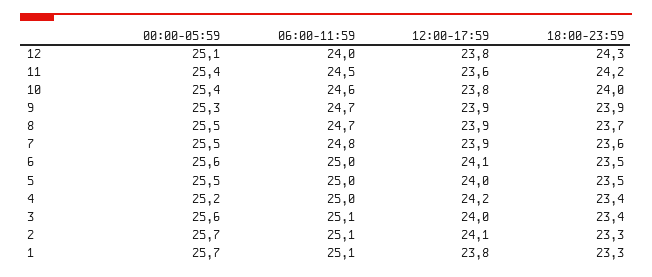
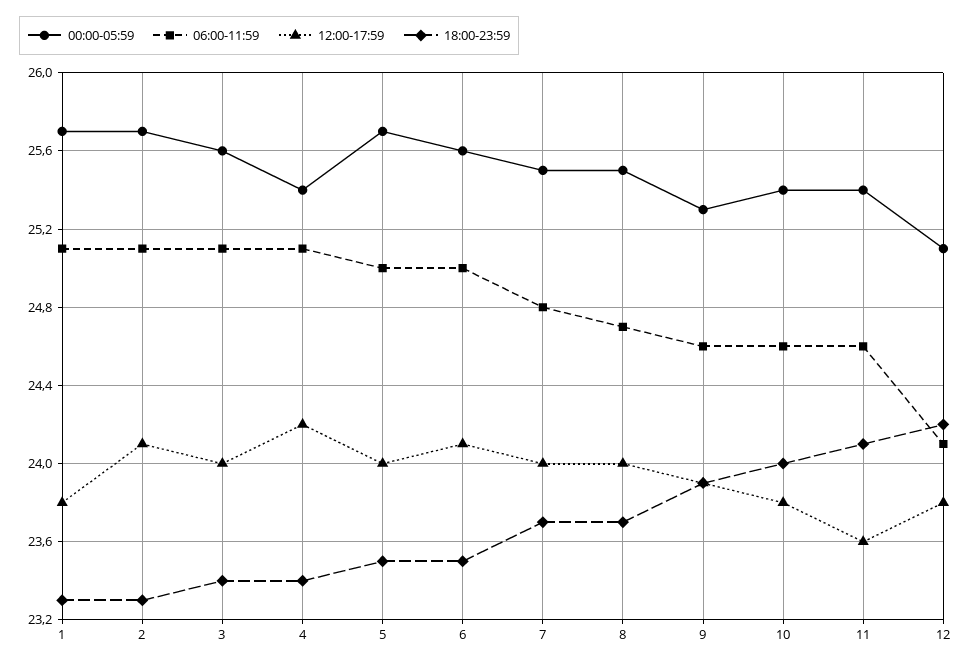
  {
    "00:00-05:59": {
      "12": 25.1,
      "11": 25.4,
      "10": 25.4,
      "9": 25.3,
      "8": 25.5,
      "7": 25.5,
      "6": 25.6,
-     "5": 25.5,
+     "5": 25.7,
-     "4": 25.2,
+     "4": 25.4,
      "3": 25.6,
      "2": 25.7,
      "1": 25.7
    },
    "06:00-11:59": {
-     "12": 24,
+     "12": 24.1,
-     "11": 24.5,
+     "11": 24.6,
      "10": 24.6,
-     "9": 24.7,
+     "9": 24.6,
      "8": 24.7,
      "7": 24.8,
      "6": 25,
      "5": 25,
-     "4": 25,
+     "4": 25.1,
      "3": 25.1,
      "2": 25.1,
      "1": 25.1
    },
    "12:00-17:59": {
      "12": 23.8,
      "11": 23.6,
      "10": 23.8,
      "9": 23.9,
-     "8": 23.9,
+     "8": 24,
-     "7": 23.9,
+     "7": 24,
      "6": 24.1,
      "5": 24,
      "4": 24.2,
      "3": 24,
      "2": 24.1,
      "1": 23.8
    },
    "18:00-23:59": {
-     "12": 24.3,
+     "12": 24.2,
-     "11": 24.2,
+     "11": 24.1,
      "10": 24,
      "9": 23.9,
      "8": 23.7,
-     "7": 23.6,
+     "7": 23.7,
      "6": 23.5,
      "5": 23.5,
      "4": 23.4,
      "3": 23.4,
      "2": 23.3,
      "1": 23.3
    }
  }

